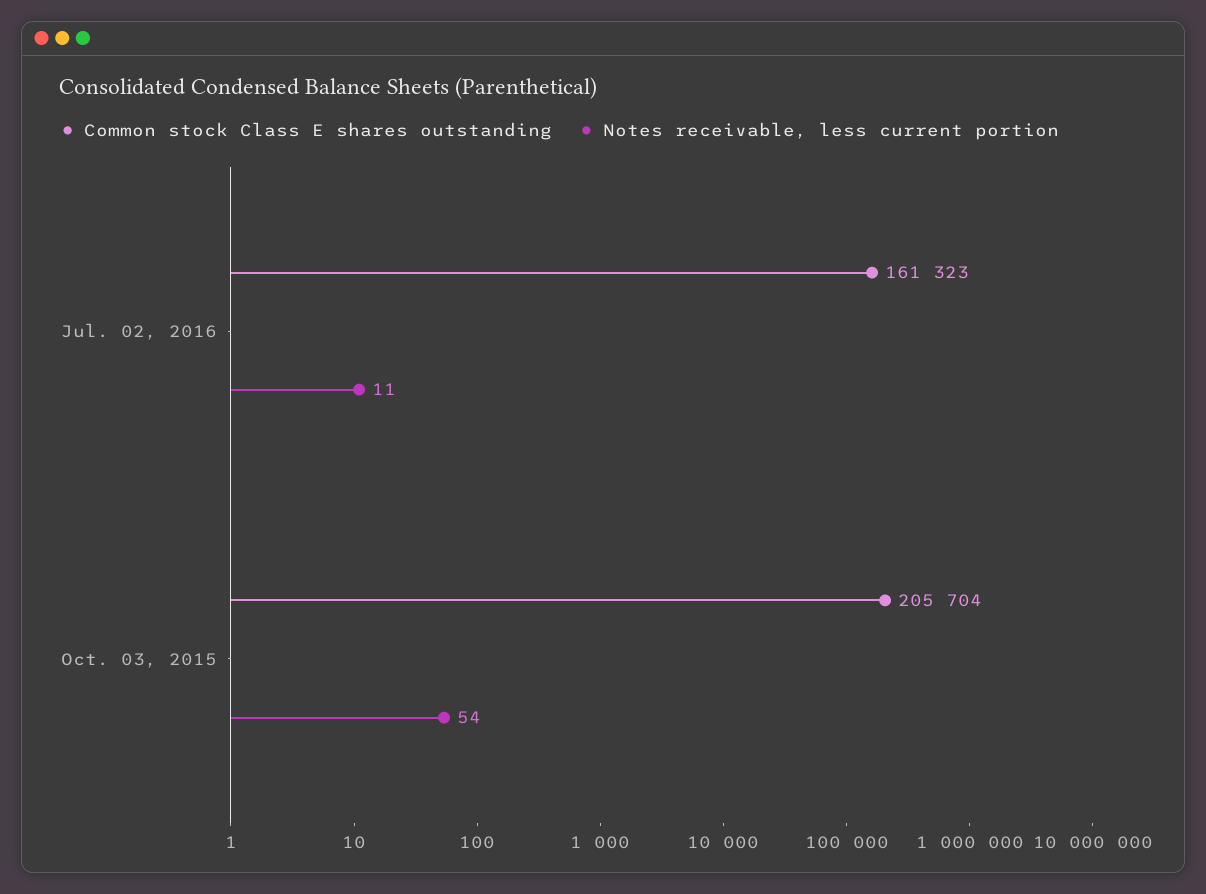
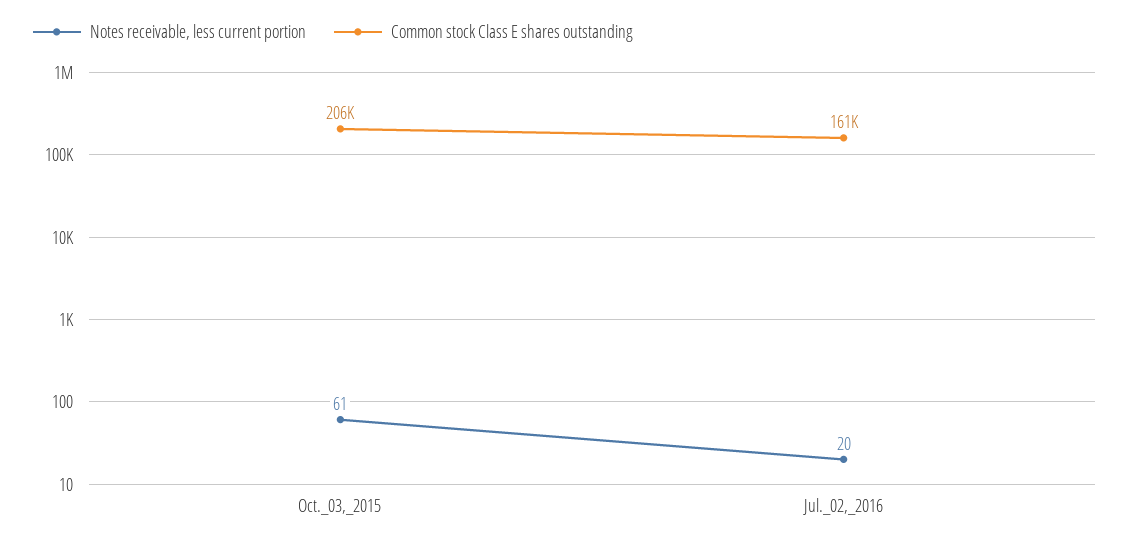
  {
    "Common stock Class E shares outstanding": {
      "Jul. 02, 2016": 161323,
      "Oct. 03, 2015": 205704
    },
    "Notes receivable, less current portion": {
-     "Jul. 02, 2016": 11,
+     "Jul. 02, 2016": 20,
-     "Oct. 03, 2015": 54
+     "Oct. 03, 2015": 61
    }
  }

